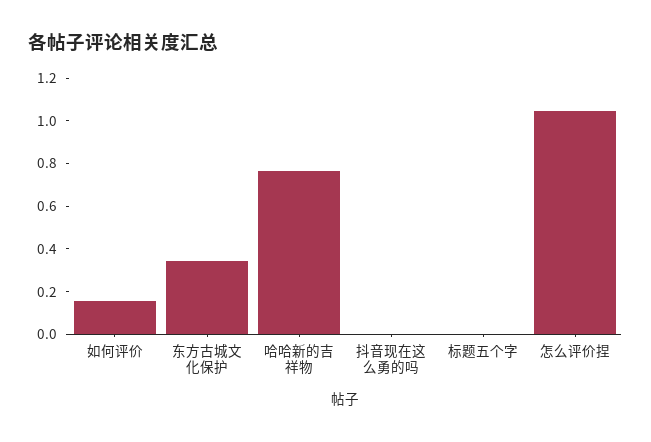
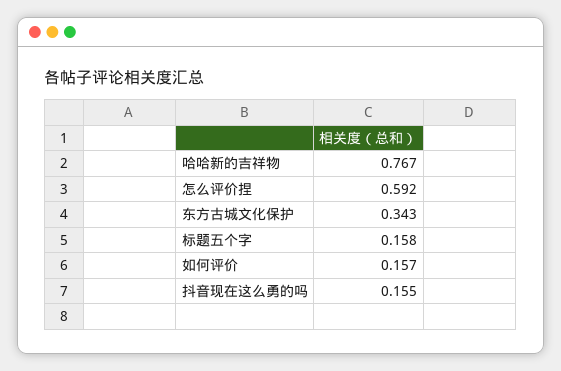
  {
    "如何评价": 0.157,
    "东方古城文化保护": 0.343,
    "哈哈新的吉祥物": 0.767,
-   "抖音现在这么勇的吗": 0,
+   "抖音现在这么勇的吗": 0.155,
-   "标题五个字": 0,
+   "标题五个字": 0.158,
-   "怎么评价捏": 1.05
+   "怎么评价捏": 0.592
  }

